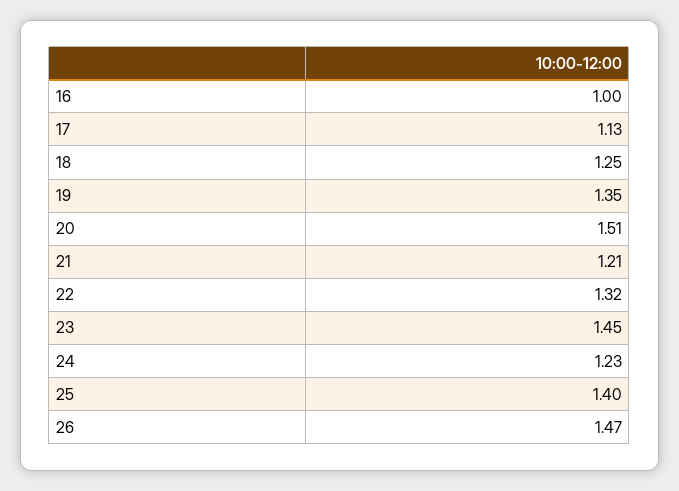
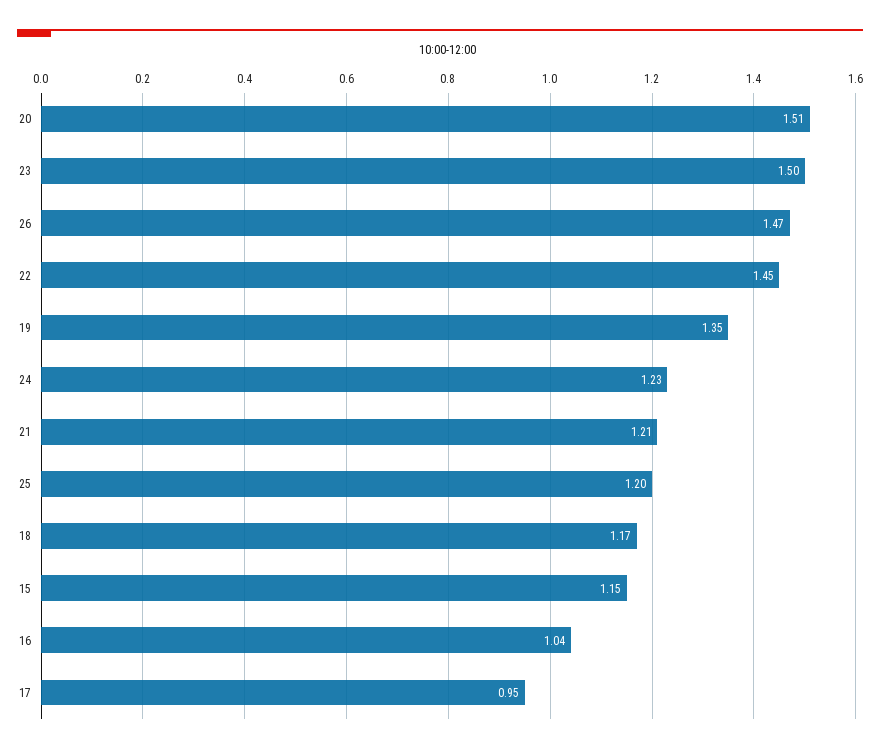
  {
-   "16": 1,
+   "16": 1.04,
-   "17": 1.13,
+   "17": 0.95,
-   "18": 1.25,
+   "18": 1.17,
    "19": 1.35,
    "20": 1.51,
    "21": 1.21,
-   "22": 1.32,
+   "22": 1.45,
-   "23": 1.45,
+   "23": 1.5,
    "24": 1.23,
-   "25": 1.4,
+   "25": 1.2,
-   "26": 1.47
+   "26": 1.47,
+   "15": 1.15
  }

